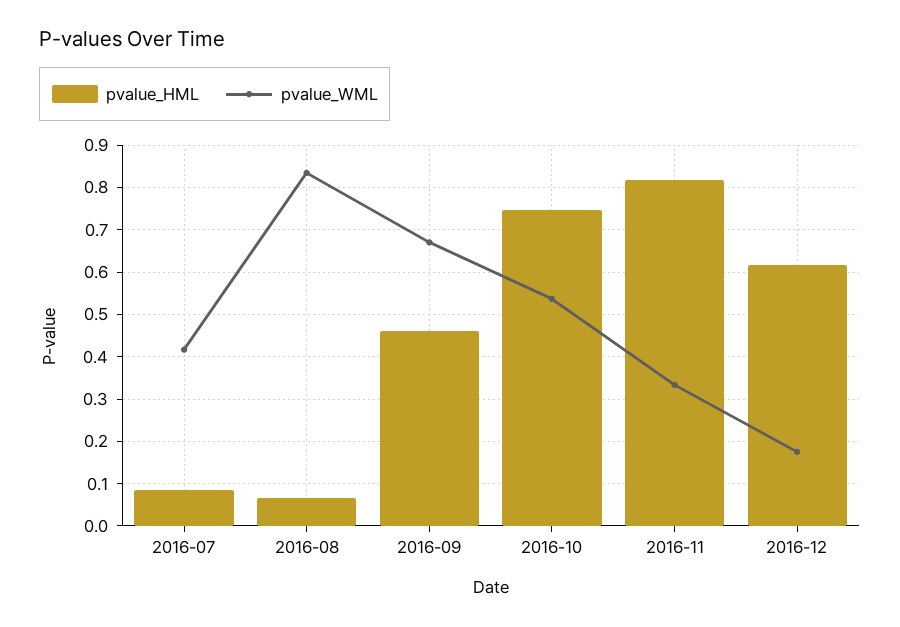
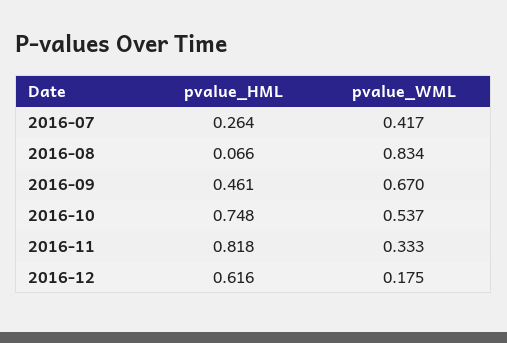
  {
    "pvalue_HML": {
-     "2016-07": 0.08,
+     "2016-07": 0.264,
      "2016-08": 0.066,
      "2016-09": 0.461,
      "2016-10": 0.748,
      "2016-11": 0.818,
      "2016-12": 0.616
    },
    "pvalue_WML": {
      "2016-07": 0.417,
      "2016-08": 0.834,
      "2016-09": 0.67,
      "2016-10": 0.537,
      "2016-11": 0.333,
      "2016-12": 0.175
    }
  }

